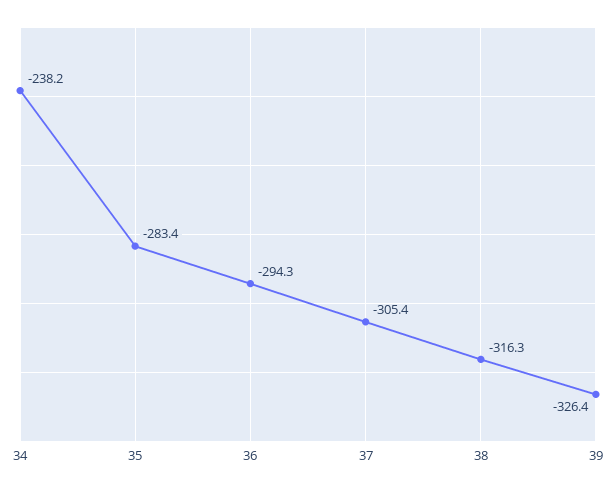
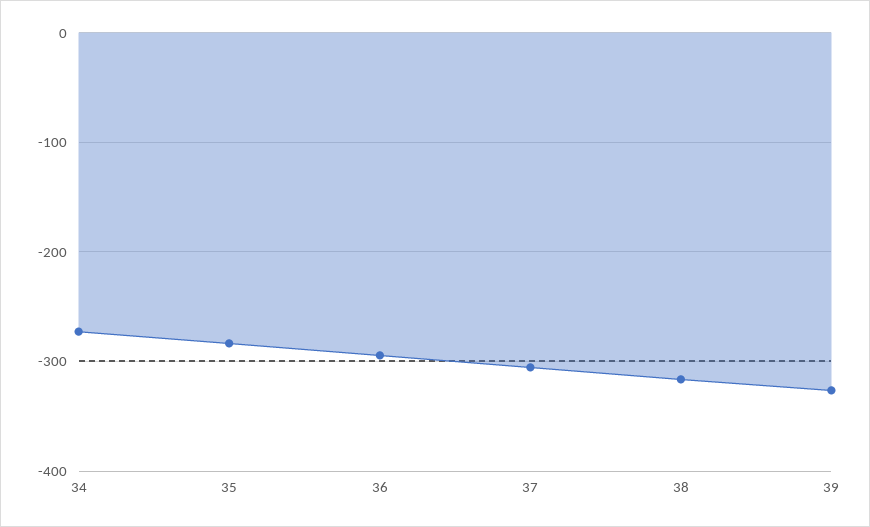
  {
-   "34": -238.2,
+   "34": -270,
    "35": -283.4,
    "36": -294.3,
    "37": -305.4,
    "38": -316.3,
    "39": -326.4
  }

